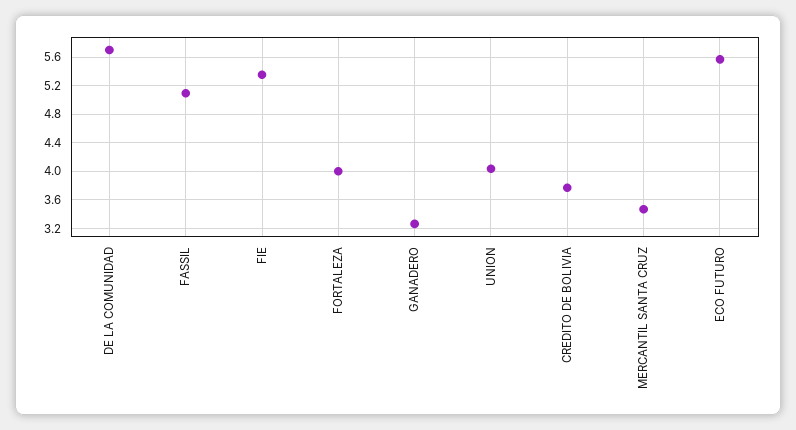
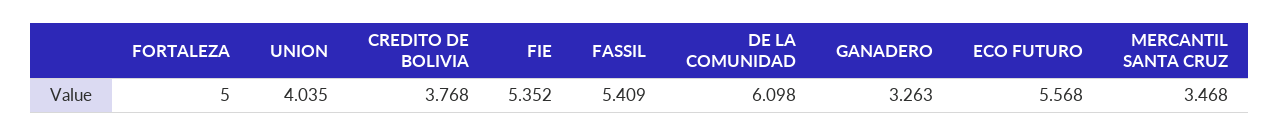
  {
-   "DE LA COMUNIDAD": 5.7,
+   "DE LA COMUNIDAD": 6.098,
-   "FASSIL": 5.1,
+   "FASSIL": 5.409,
    "FIE": 5.352,
-   "FORTALEZA": 4,
+   "FORTALEZA": 5,
    "GANADERO": 3.263,
    "UNION": 4.035,
    "CREDITO DE BOLIVIA": 3.768,
    "MERCANTIL SANTA CRUZ": 3.468,
    "ECO FUTURO": 5.568
  }

